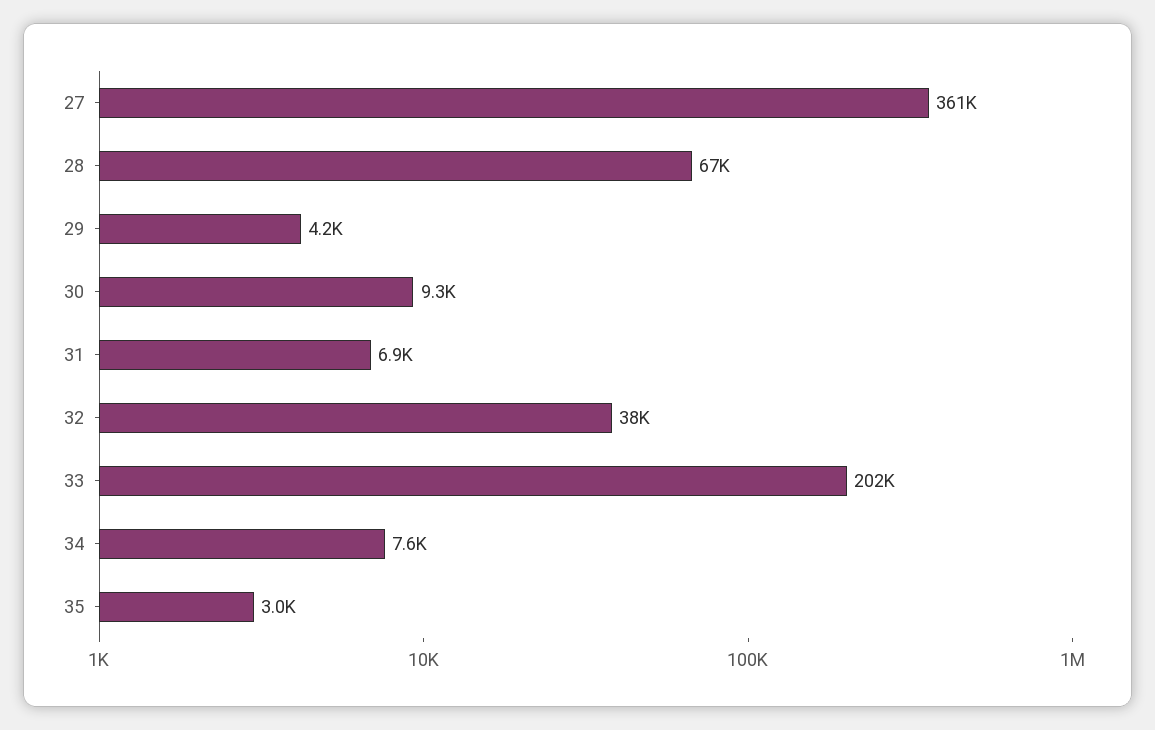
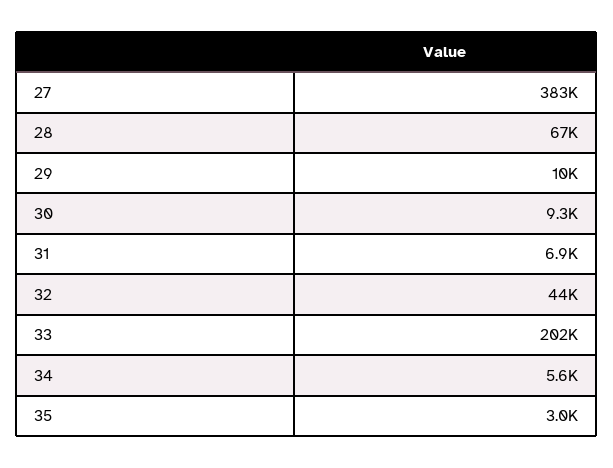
  {
-   "27": 361000,
+   "27": 383000,
    "28": 67000,
-   "29": 4200,
+   "29": 10000,
    "30": 9300,
    "31": 6900,
-   "32": 38000,
+   "32": 44000,
    "33": 202000,
-   "34": 7600,
+   "34": 5600,
    "35": 3000
  }

